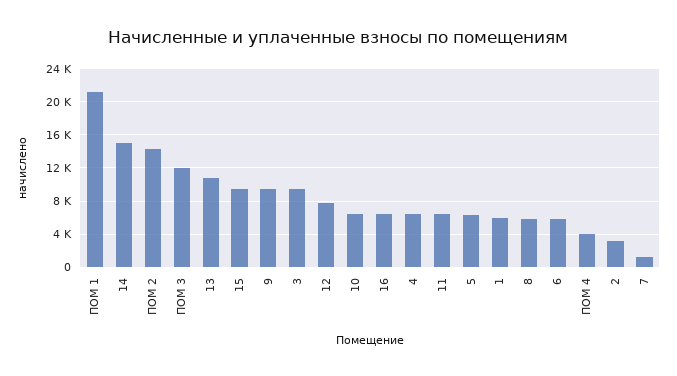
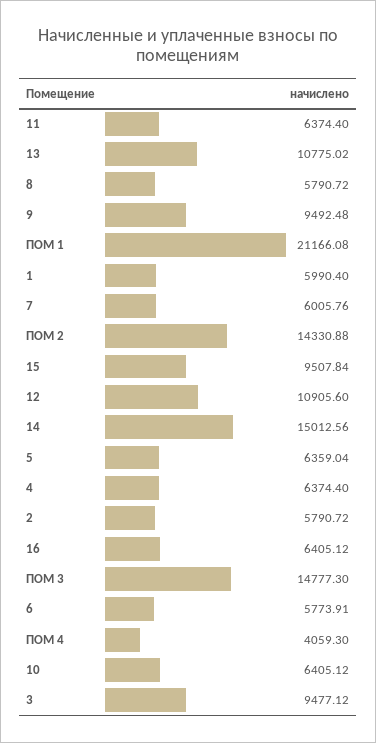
  {
    "ПОМ 1": 21166.08,
    "14": 15012.56,
    "ПОМ 2": 14330.88,
-   "ПОМ 3": 12000,
+   "ПОМ 3": 14777.3,
    "13": 10775.02,
    "15": 9507.84,
    "9": 9492.48,
    "3": 9477.12,
-   "12": 8000,
+   "12": 10905.6,
    "10": 6405.12,
    "16": 6405.12,
    "4": 6374.4,
    "11": 6374.4,
    "5": 6359.04,
    "1": 5990.4,
    "8": 5790.72,
    "6": 5773.91,
    "ПОМ 4": 4059.3,
-   "2": 3000,
+   "2": 5790.72,
-   "7": 1000
+   "7": 6005.76
  }

